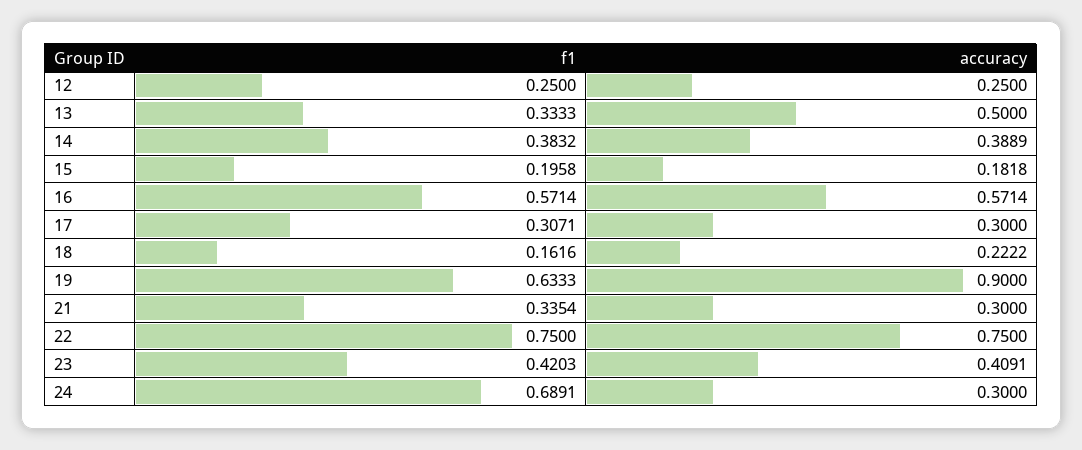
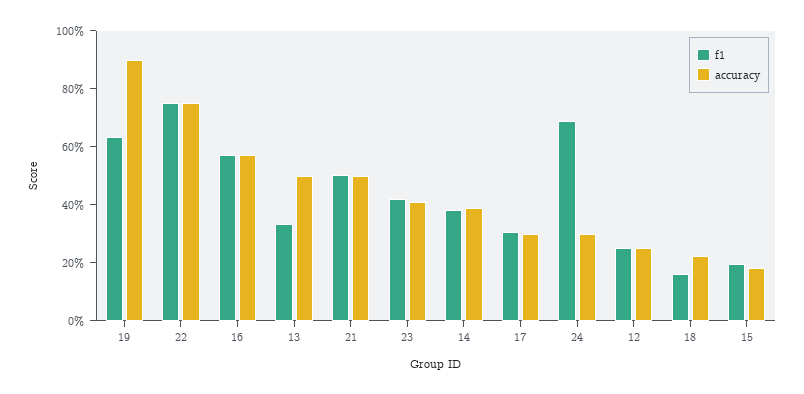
  {
    "f1": {
      "12": 0.25,
      "13": 0.3333,
      "14": 0.3832,
      "15": 0.1958,
      "16": 0.5714,
      "17": 0.3071,
      "18": 0.1616,
      "19": 0.6333,
-     "21": 0.3354,
+     "21": 0.5,
      "22": 0.75,
      "23": 0.4203,
      "24": 0.6891
    },
    "accuracy": {
      "12": 0.25,
      "13": 0.5,
      "14": 0.3889,
      "15": 0.1818,
      "16": 0.5714,
      "17": 0.3,
      "18": 0.2222,
      "19": 0.9,
-     "21": 0.3,
+     "21": 0.5,
      "22": 0.75,
      "23": 0.4091,
      "24": 0.3
    }
  }

